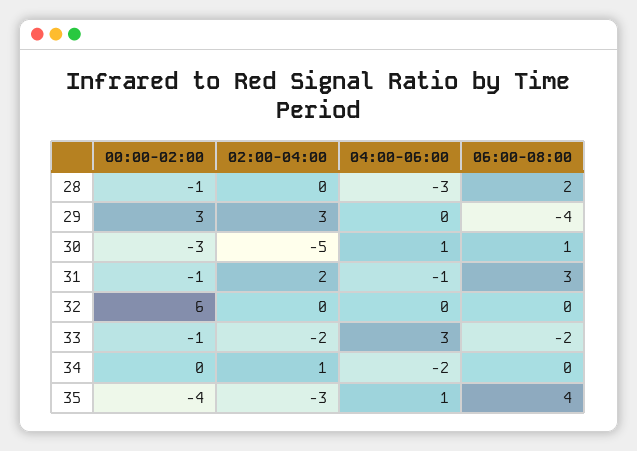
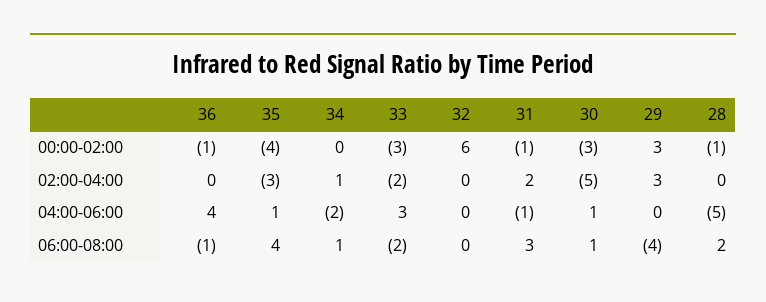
  {
    "00:00-02:00": {
      "28": -1,
      "29": 3,
      "30": -3,
      "31": -1,
      "32": 6,
-     "33": -1,
+     "33": -3,
      "34": 0,
-     "35": -4
+     "35": -4,
+     "36": -1
    },
    "02:00-04:00": {
      "28": 0,
      "29": 3,
      "30": -5,
      "31": 2,
      "32": 0,
      "33": -2,
      "34": 1,
-     "35": -3
+     "35": -3,
+     "36": 0
    },
    "04:00-06:00": {
-     "28": -3,
+     "28": -5,
      "29": 0,
      "30": 1,
      "31": -1,
      "32": 0,
      "33": 3,
      "34": -2,
-     "35": 1
+     "35": 1,
+     "36": 4
    },
    "06:00-08:00": {
      "28": 2,
      "29": -4,
      "30": 1,
      "31": 3,
      "32": 0,
      "33": -2,
-     "34": 0,
+     "34": 1,
-     "35": 4
+     "35": 4,
+     "36": -1
    }
  }

